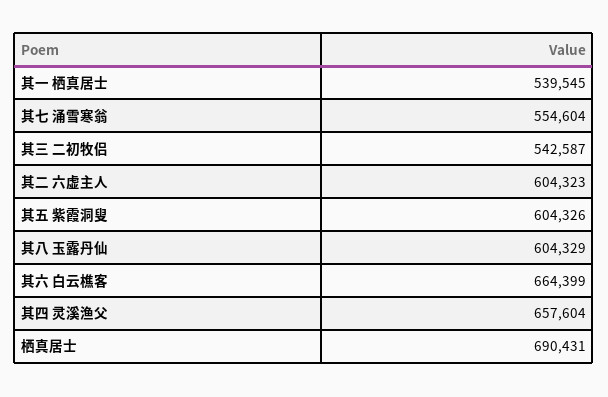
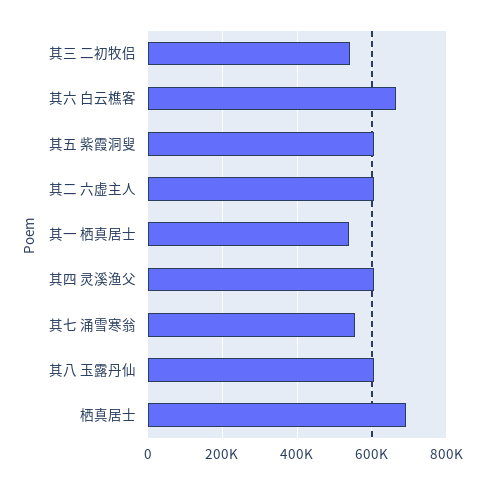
  {
    "其一 栖真居士": 539545,
    "其七 涌雪寒翁": 554604,
    "其三 二初牧侣": 542587,
    "其二 六虚主人": 604323,
    "其五 紫霞洞叟": 604326,
    "其八 玉露丹仙": 604329,
    "其六 白云樵客": 664399,
-   "其四 灵溪渔父": 657604,
+   "其四 灵溪渔父": 600000,
    "栖真居士": 690431
  }

